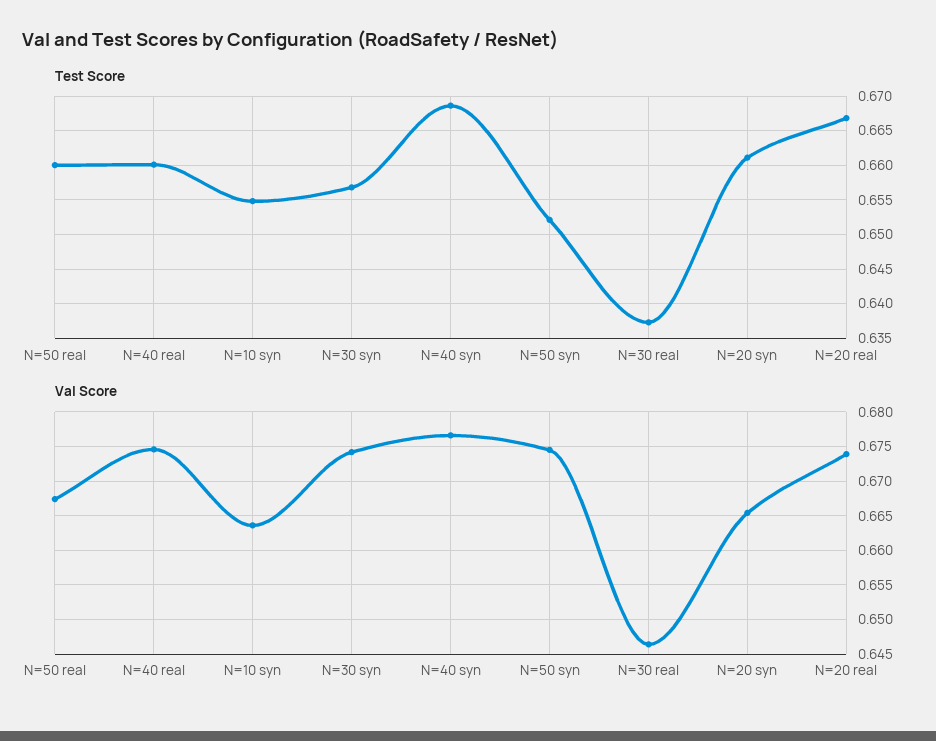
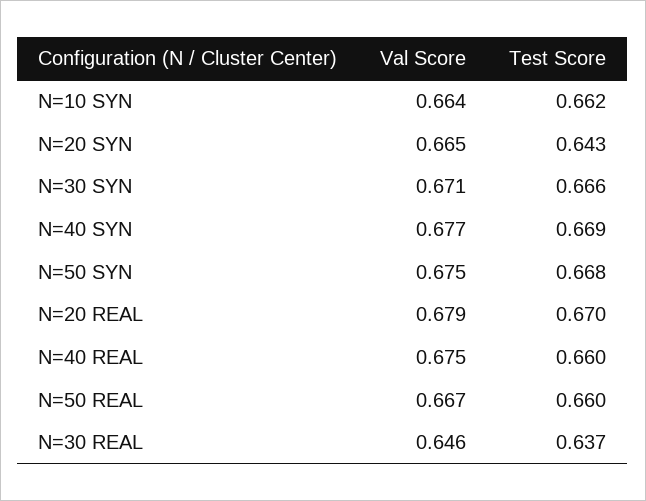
  {
    "Test Score": {
      "N=50 real": 0.66,
      "N=40 real": 0.66,
-     "N=10 syn": 0.655,
+     "N=10 syn": 0.662,
-     "N=30 syn": 0.657,
+     "N=30 syn": 0.666,
      "N=40 syn": 0.669,
-     "N=50 syn": 0.652,
+     "N=50 syn": 0.668,
      "N=30 real": 0.637,
-     "N=20 syn": 0.661,
+     "N=20 syn": 0.643,
-     "N=20 real": 0.667
+     "N=20 real": 0.67
    },
    "Val Score": {
      "N=50 real": 0.667,
      "N=40 real": 0.675,
      "N=10 syn": 0.664,
-     "N=30 syn": 0.674,
+     "N=30 syn": 0.671,
      "N=40 syn": 0.677,
      "N=50 syn": 0.675,
      "N=30 real": 0.646,
      "N=20 syn": 0.665,
-     "N=20 real": 0.674
+     "N=20 real": 0.679
    }
  }

